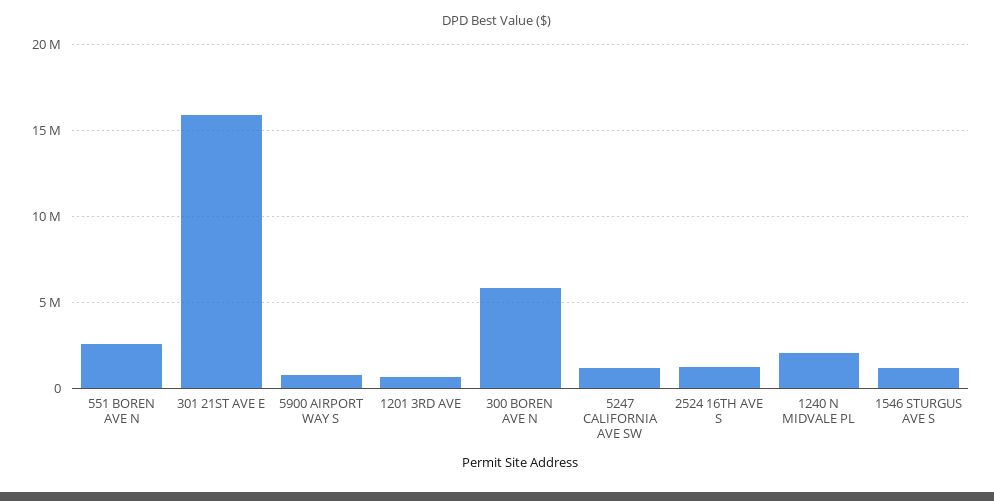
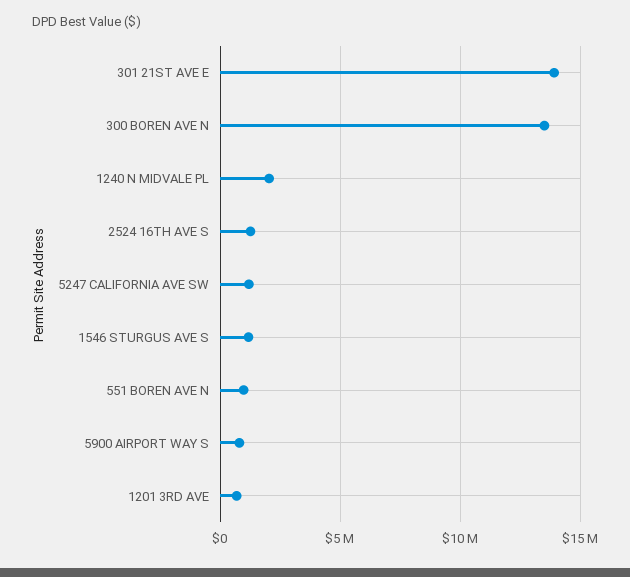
  {
-   "551 BOREN AVE N": 2500000,
+   "551 BOREN AVE N": 1000000,
-   "301 21ST AVE E": 16000000,
+   "301 21ST AVE E": 14000000,
    "5900 AIRPORT WAY S": 1000000,
    "1201 3RD AVE": 500000,
-   "300 BOREN AVE N": 6000000,
+   "300 BOREN AVE N": 13500000,
    "5247 CALIFORNIA AVE SW": 1000000,
    "2524 16TH AVE S": 1500000,
    "1240 N MIDVALE PL": 2000000,
    "1546 STURGUS AVE S": 1000000
  }

